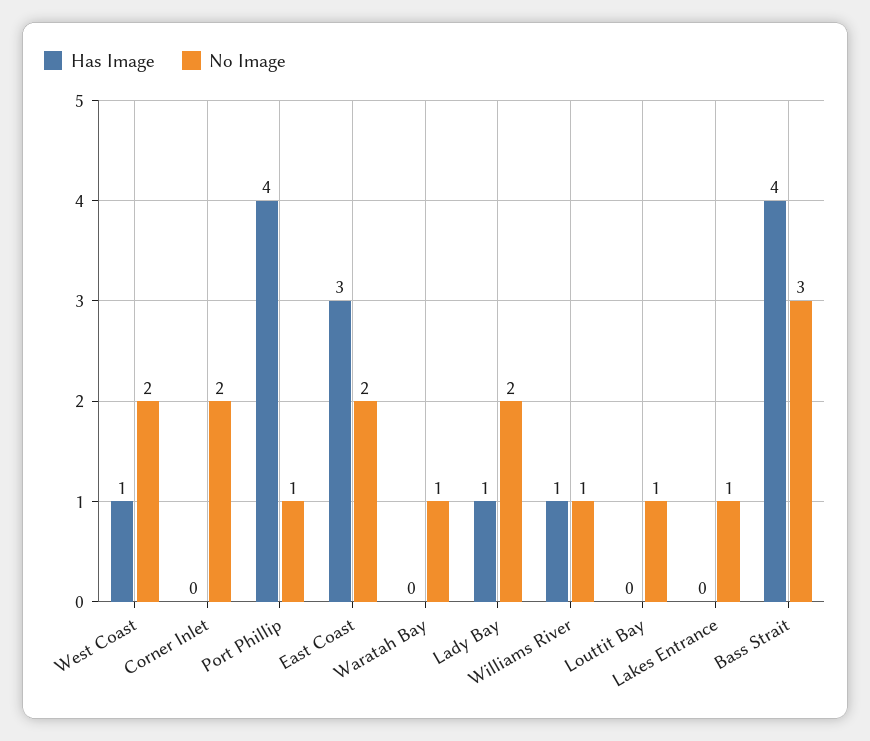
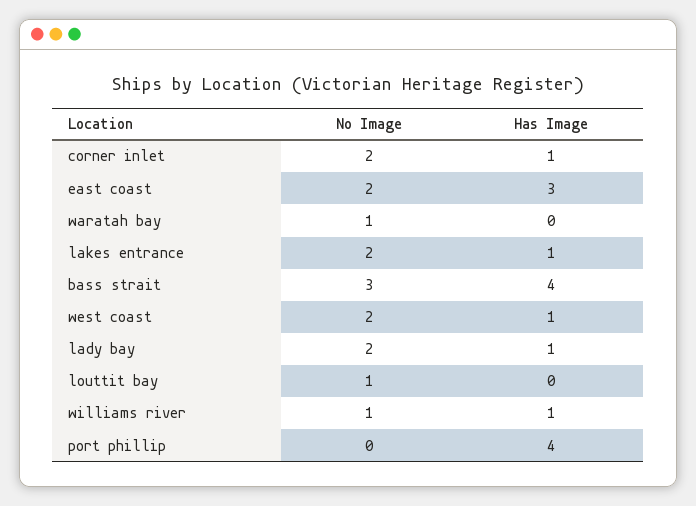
  {
    "Has Image": {
      "West Coast": 1,
-     "Corner Inlet": 0,
+     "Corner Inlet": 1,
      "Port Phillip": 4,
      "East Coast": 3,
      "Waratah Bay": 0,
      "Lady Bay": 1,
      "Williams River": 1,
      "Louttit Bay": 0,
-     "Lakes Entrance": 0,
+     "Lakes Entrance": 1,
      "Bass Strait": 4
    },
    "No Image": {
      "West Coast": 2,
      "Corner Inlet": 2,
-     "Port Phillip": 1,
+     "Port Phillip": 0,
      "East Coast": 2,
      "Waratah Bay": 1,
      "Lady Bay": 2,
      "Williams River": 1,
      "Louttit Bay": 1,
-     "Lakes Entrance": 1,
+     "Lakes Entrance": 2,
      "Bass Strait": 3
    }
  }

